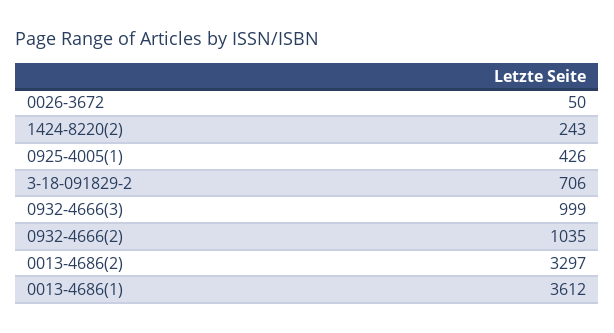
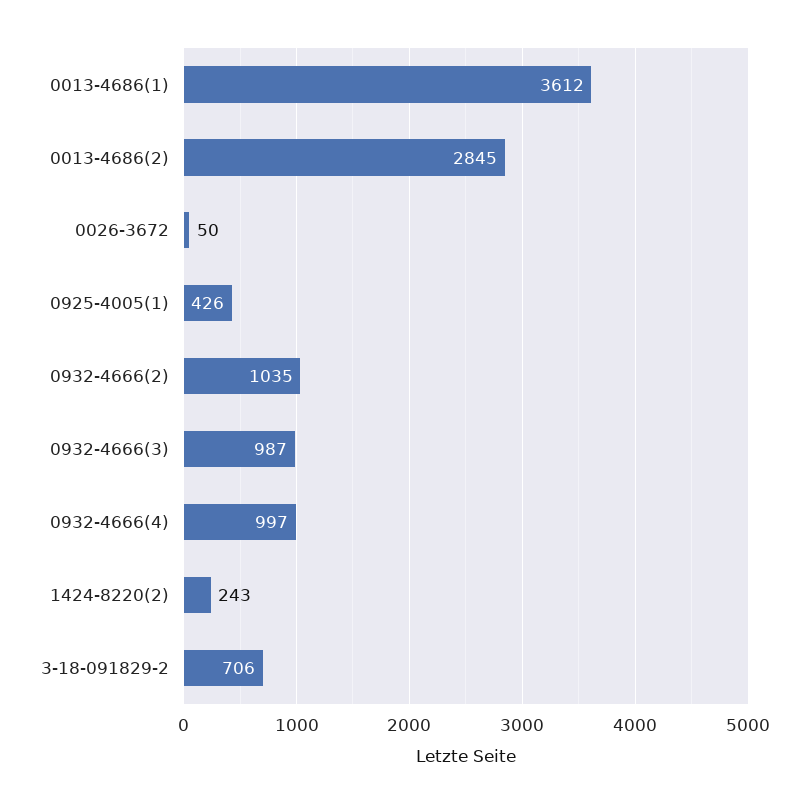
  {
    "0026-3672": 50,
    "1424-8220(2)": 243,
    "0925-4005(1)": 426,
    "3-18-091829-2": 706,
-   "0932-4666(3)": 999,
+   "0932-4666(3)": 987,
    "0932-4666(2)": 1035,
-   "0013-4686(2)": 3297,
+   "0013-4686(2)": 2845,
-   "0013-4686(1)": 3612
+   "0013-4686(1)": 3612,
+   "0932-4666(4)": 997
  }

